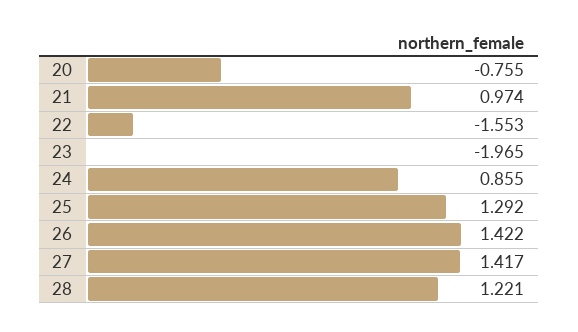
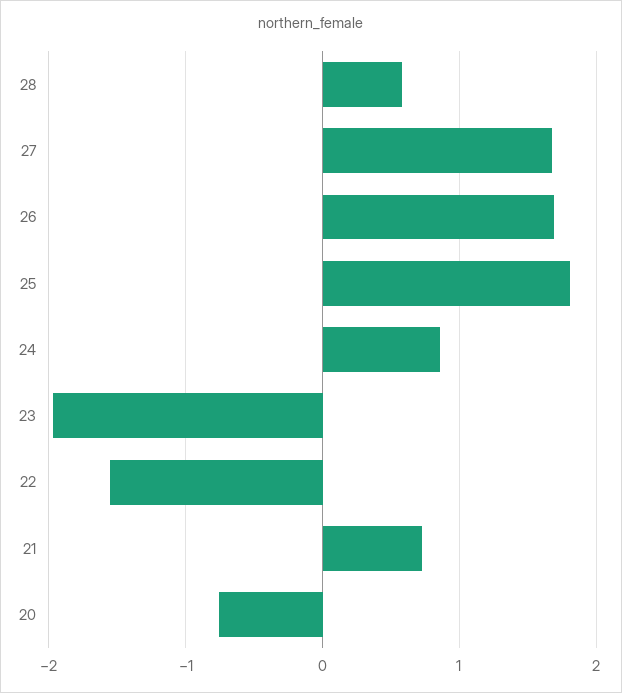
  {
    "20": -0.755,
-   "21": 0.974,
+   "21": 0.7,
    "22": -1.553,
    "23": -1.965,
    "24": 0.855,
-   "25": 1.292,
+   "25": 1.8,
-   "26": 1.422,
+   "26": 1.7,
-   "27": 1.417,
+   "27": 1.7,
-   "28": 1.221
+   "28": 0.6
  }

